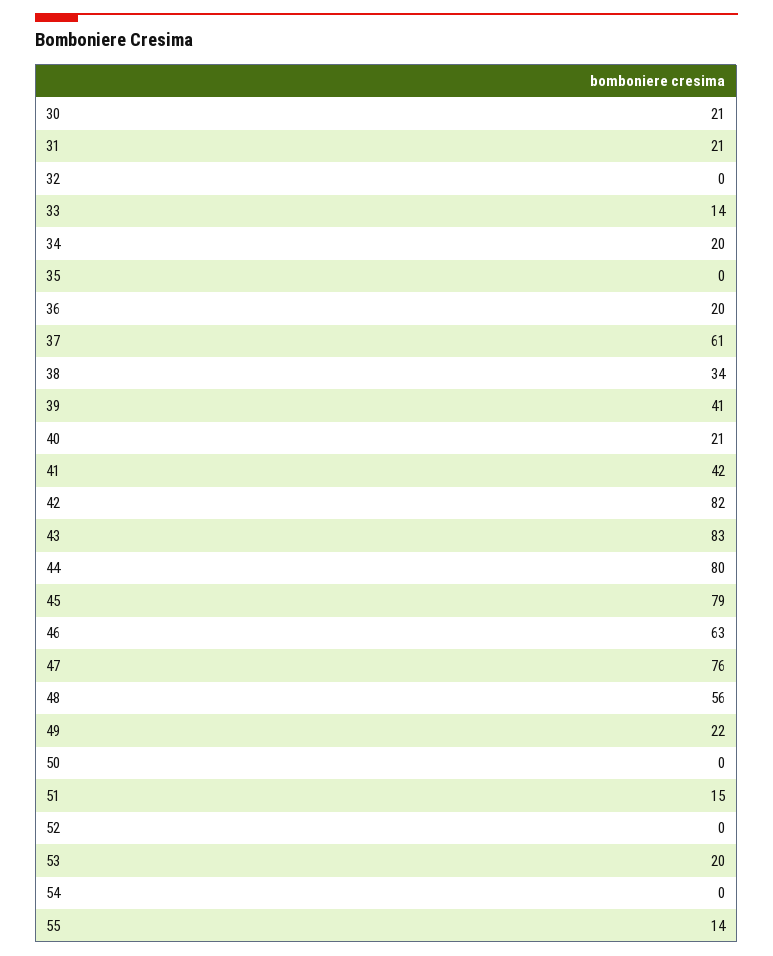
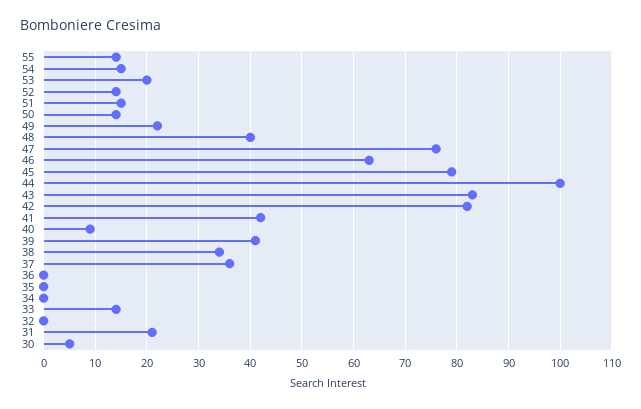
  {
-   "30": 21,
+   "30": 5,
    "31": 21,
    "32": 0,
    "33": 14,
-   "34": 20,
+   "34": 0,
    "35": 0,
-   "36": 20,
+   "36": 0,
-   "37": 61,
+   "37": 35,
    "38": 34,
    "39": 41,
-   "40": 21,
+   "40": 10,
    "41": 42,
    "42": 82,
    "43": 83,
-   "44": 80,
+   "44": 100,
    "45": 79,
    "46": 63,
    "47": 76,
-   "48": 56,
+   "48": 40,
    "49": 22,
-   "50": 0,
+   "50": 15,
    "51": 15,
-   "52": 0,
+   "52": 15,
    "53": 20,
-   "54": 0,
+   "54": 15,
    "55": 14
  }

